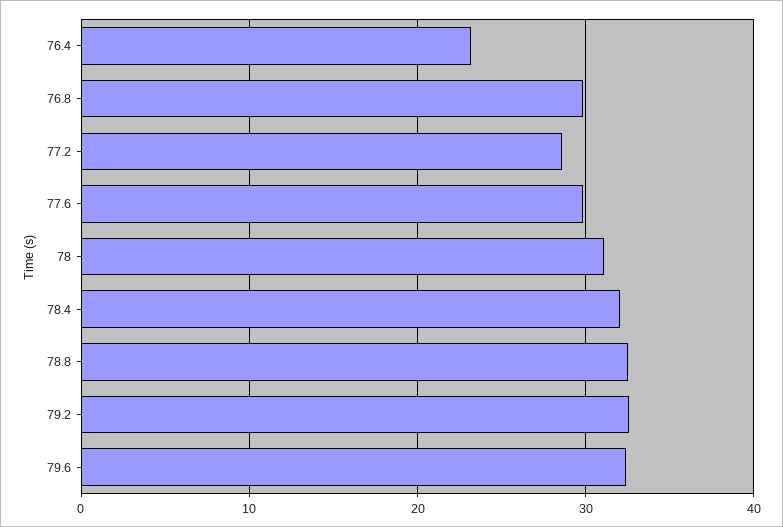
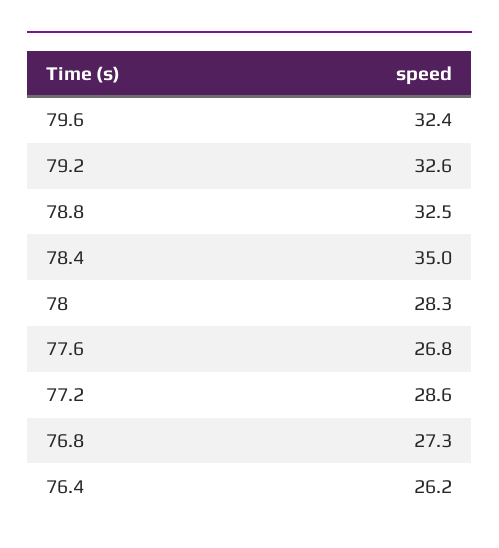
  {
-   "76.4": 23,
+   "76.4": 26.2,
-   "76.8": 30,
+   "76.8": 27.3,
    "77.2": 28.6,
-   "77.6": 30,
+   "77.6": 26.8,
-   "78": 31,
+   "78": 28.3,
-   "78.4": 32,
+   "78.4": 35,
    "78.8": 32.5,
    "79.2": 32.6,
    "79.6": 32.4
  }

